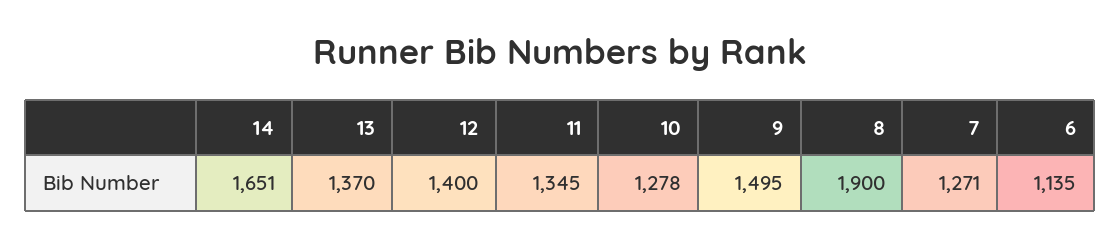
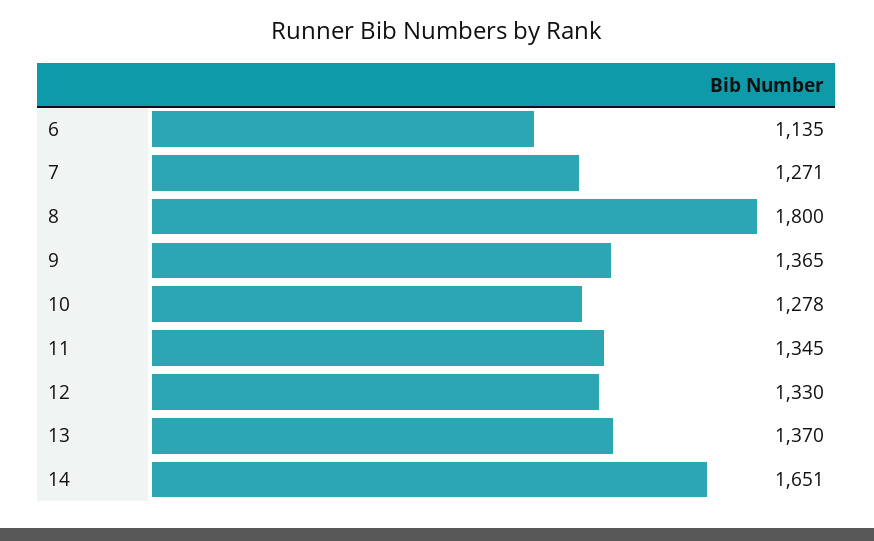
  {
    "14": 1651,
    "13": 1370,
-   "12": 1400,
+   "12": 1330,
    "11": 1345,
    "10": 1278,
-   "9": 1495,
+   "9": 1365,
-   "8": 1900,
+   "8": 1800,
    "7": 1271,
    "6": 1135
  }

